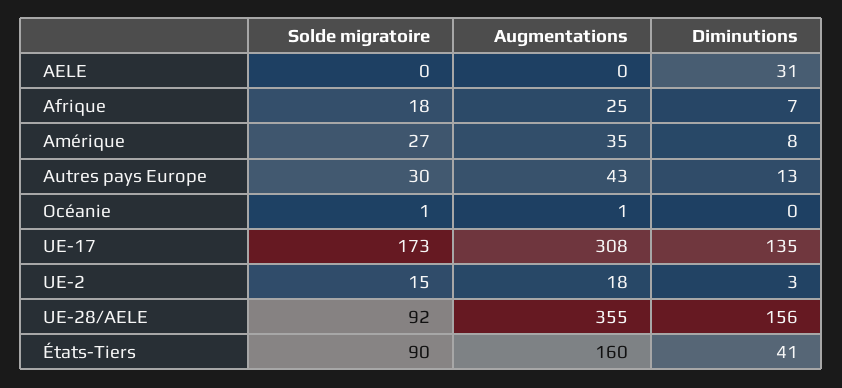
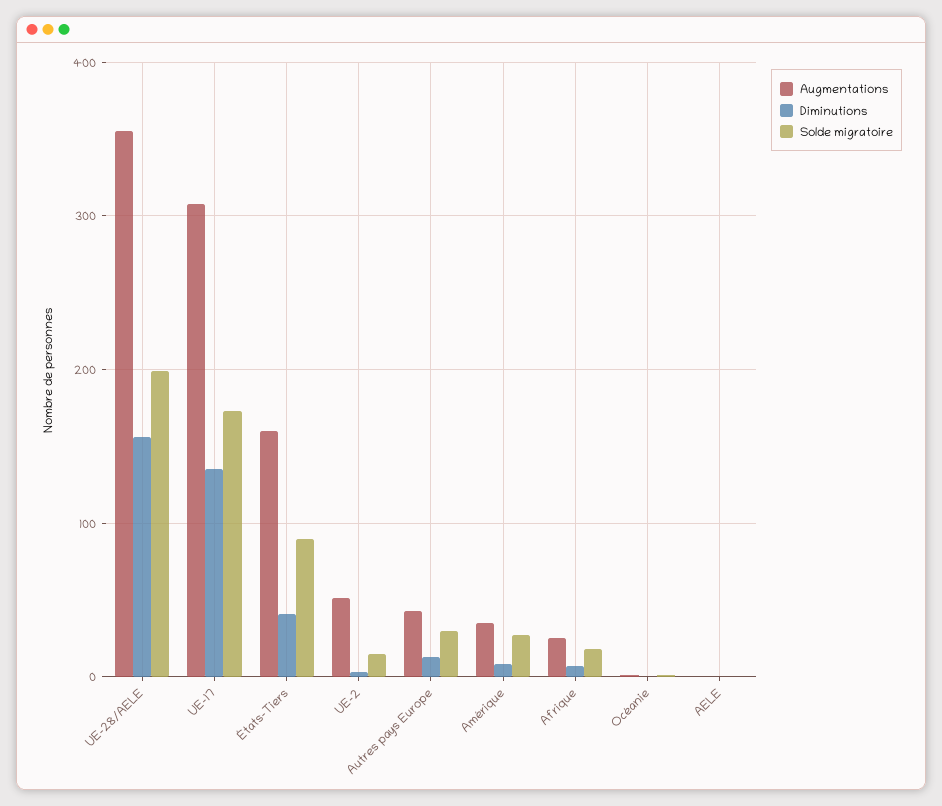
  {
    "Solde migratoire": {
      "AELE": 0,
      "Afrique": 18,
      "Amérique": 27,
      "Autres pays Europe": 30,
      "Océanie": 1,
      "UE-17": 173,
      "UE-2": 15,
-     "UE-28/AELE": 92,
+     "UE-28/AELE": 200,
      "États-Tiers": 90
    },
    "Augmentations": {
      "AELE": 0,
      "Afrique": 25,
      "Amérique": 35,
      "Autres pays Europe": 43,
      "Océanie": 1,
      "UE-17": 308,
-     "UE-2": 18,
+     "UE-2": 50,
      "UE-28/AELE": 355,
      "États-Tiers": 160
    },
    "Diminutions": {
-     "AELE": 31,
+     "AELE": 0,
      "Afrique": 7,
      "Amérique": 8,
      "Autres pays Europe": 13,
      "Océanie": 0,
      "UE-17": 135,
      "UE-2": 3,
      "UE-28/AELE": 156,
      "États-Tiers": 41
    }
  }

